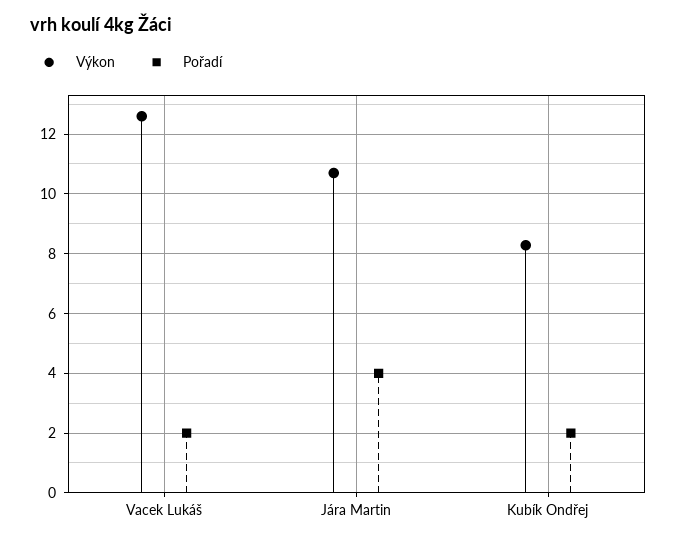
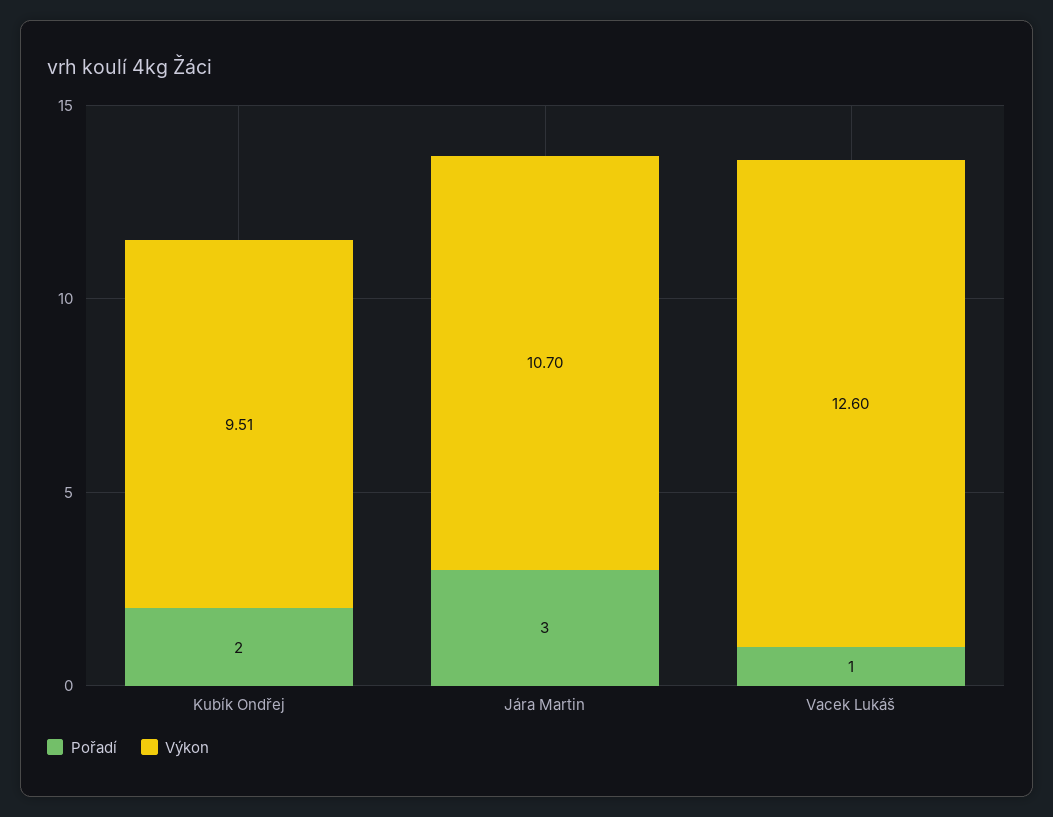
  {
    "Výkon": {
      "Vacek Lukáš": 12.6,
      "Jára Martin": 10.7,
-     "Kubík Ondřej": 8.25
+     "Kubík Ondřej": 9.51
    },
    "Pořadí": {
-     "Vacek Lukáš": 2,
+     "Vacek Lukáš": 1,
-     "Jára Martin": 4,
+     "Jára Martin": 3,
      "Kubík Ondřej": 2
    }
  }

